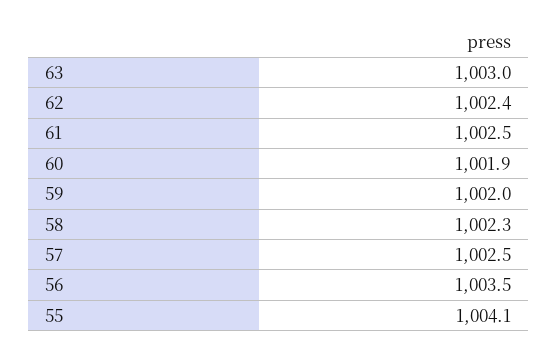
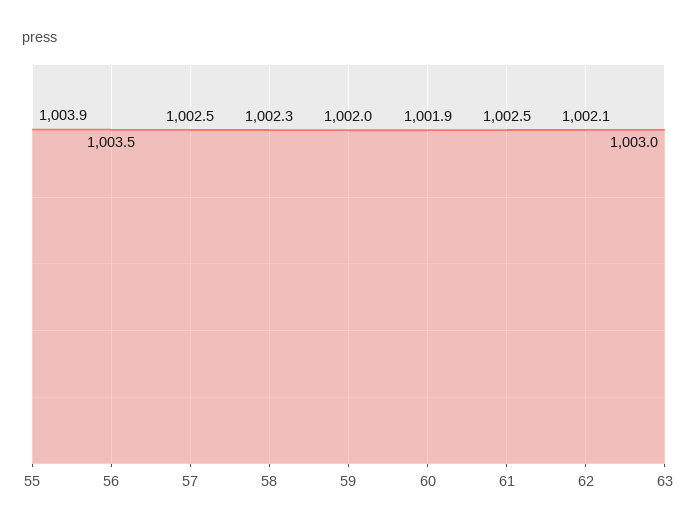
  {
    "63": 1003,
-   "62": 1002.4,
+   "62": 1002.1,
    "61": 1002.5,
    "60": 1001.9,
    "59": 1002,
    "58": 1002.3,
    "57": 1002.5,
    "56": 1003.5,
-   "55": 1004.1
+   "55": 1003.9
  }

